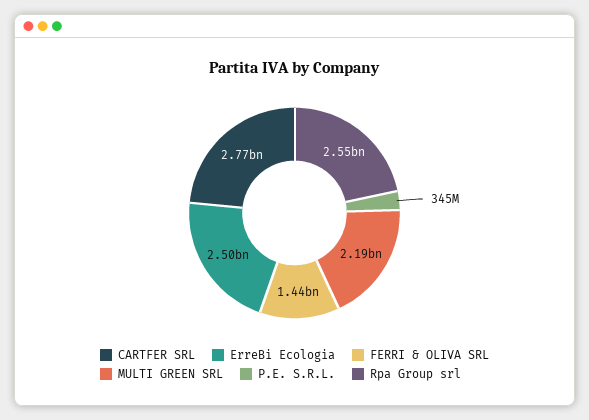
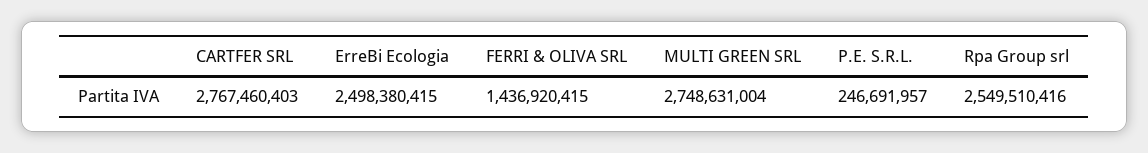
  {
    "CARTFER SRL": 2767460403,
    "ErreBi Ecologia": 2498380415,
    "FERRI & OLIVA SRL": 1436920415,
-   "MULTI GREEN SRL": 2190000000,
+   "MULTI GREEN SRL": 2748631004,
-   "P.E. S.R.L.": 345000000,
+   "P.E. S.R.L.": 246691957,
    "Rpa Group srl": 2549510416
  }

